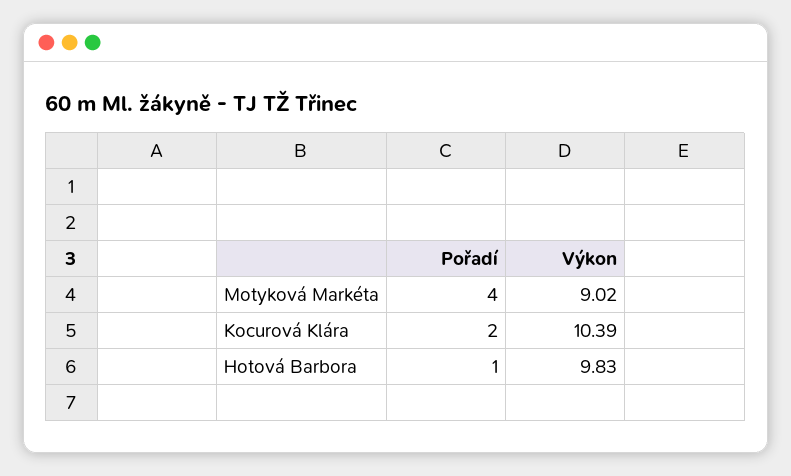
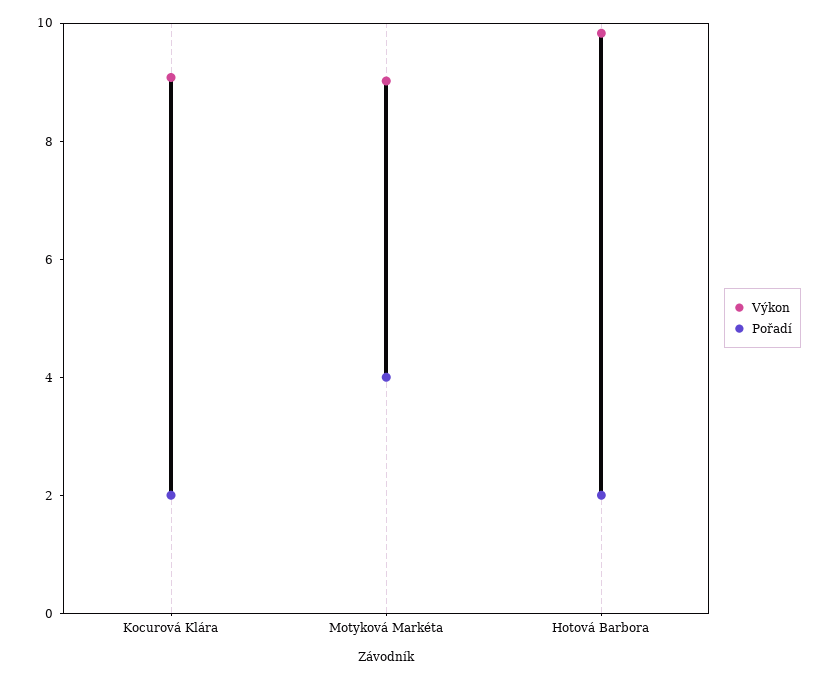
  {
    "Pořadí": {
      "Motyková Markéta": 4,
      "Kocurová Klára": 2,
-     "Hotová Barbora": 1
+     "Hotová Barbora": 2
    },
    "Výkon": {
      "Motyková Markéta": 9.02,
-     "Kocurová Klára": 10.39,
+     "Kocurová Klára": 9,
      "Hotová Barbora": 9.83
    }
  }

